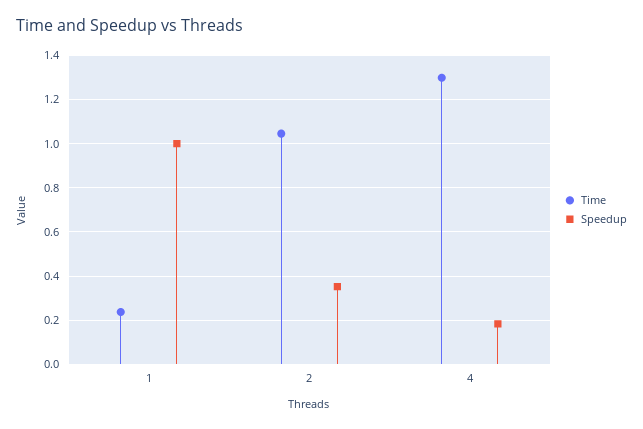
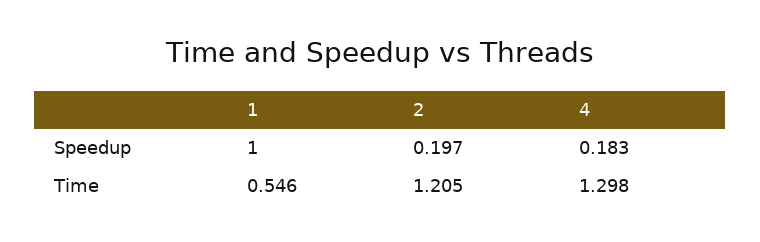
  {
    "Time": {
-     "1": 0.25,
+     "1": 0.546,
-     "2": 1.05,
+     "2": 1.205,
      "4": 1.298
    },
    "Speedup": {
      "1": 1,
-     "2": 0.35,
+     "2": 0.197,
      "4": 0.183
    }
  }

